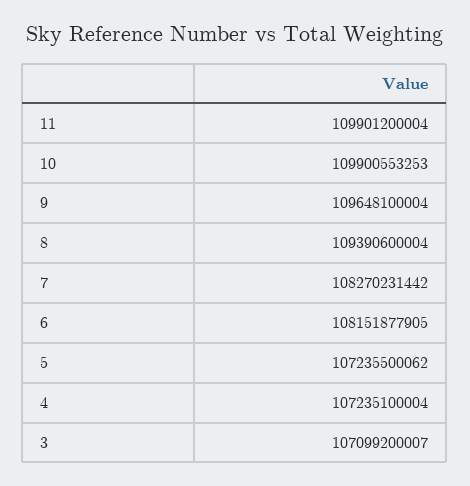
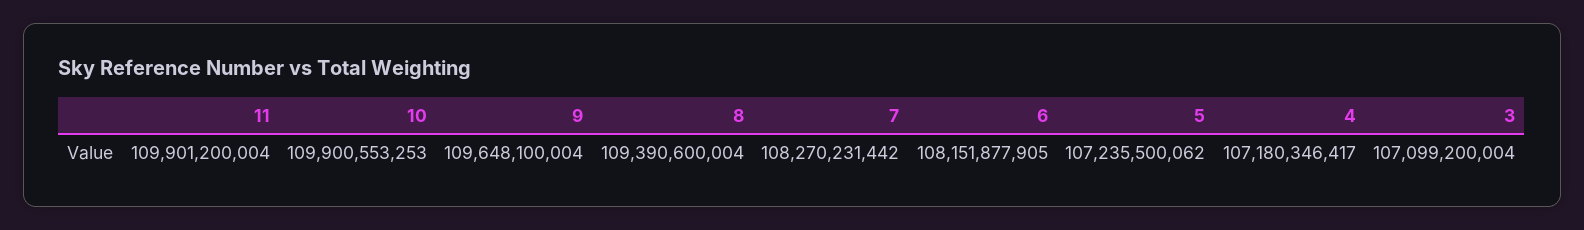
  {
    "11": 109901200004,
    "10": 109900553253,
    "9": 109648100004,
    "8": 109390600004,
    "7": 108270231442,
    "6": 108151877905,
    "5": 107235500062,
-   "4": 107235100004,
+   "4": 107180346417,
-   "3": 107099200007
+   "3": 107099200004
  }

